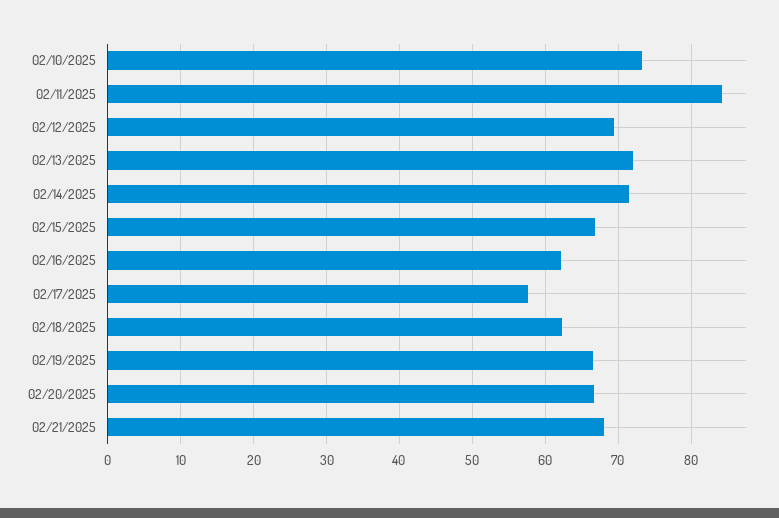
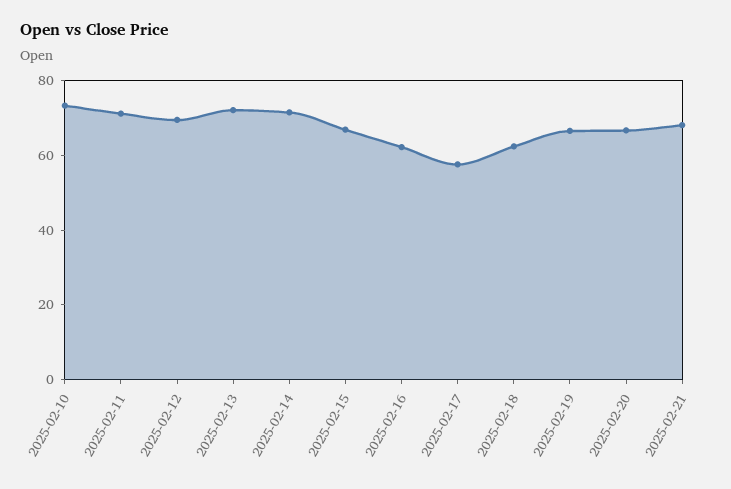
  {
    "02/10/2025": 73,
-   "02/11/2025": 84,
+   "02/11/2025": 70,
    "02/12/2025": 69,
    "02/13/2025": 72,
    "02/14/2025": 71,
    "02/15/2025": 67,
    "02/16/2025": 62,
    "02/17/2025": 58,
    "02/18/2025": 62,
    "02/19/2025": 66,
    "02/20/2025": 67,
    "02/21/2025": 68
  }

